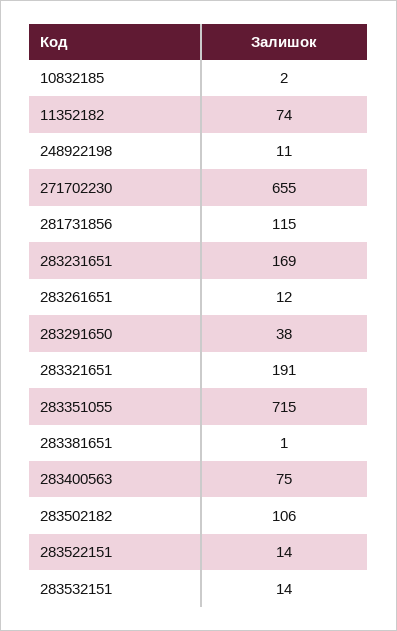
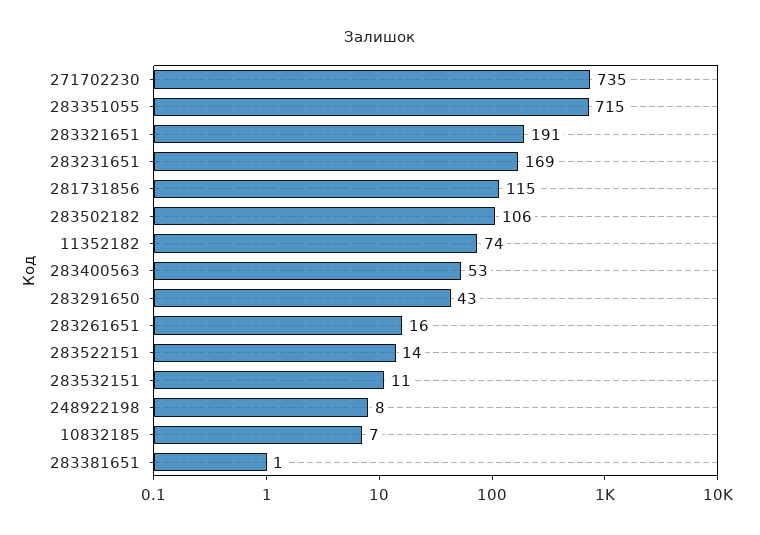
  {
-   "10832185": 2,
+   "10832185": 7,
    "11352182": 74,
-   "248922198": 11,
+   "248922198": 8,
-   "271702230": 655,
+   "271702230": 735,
    "281731856": 115,
    "283231651": 169,
-   "283261651": 12,
+   "283261651": 16,
-   "283291650": 38,
+   "283291650": 43,
    "283321651": 191,
    "283351055": 715,
    "283381651": 1,
-   "283400563": 75,
+   "283400563": 53,
    "283502182": 106,
    "283522151": 14,
-   "283532151": 14
+   "283532151": 11
  }

